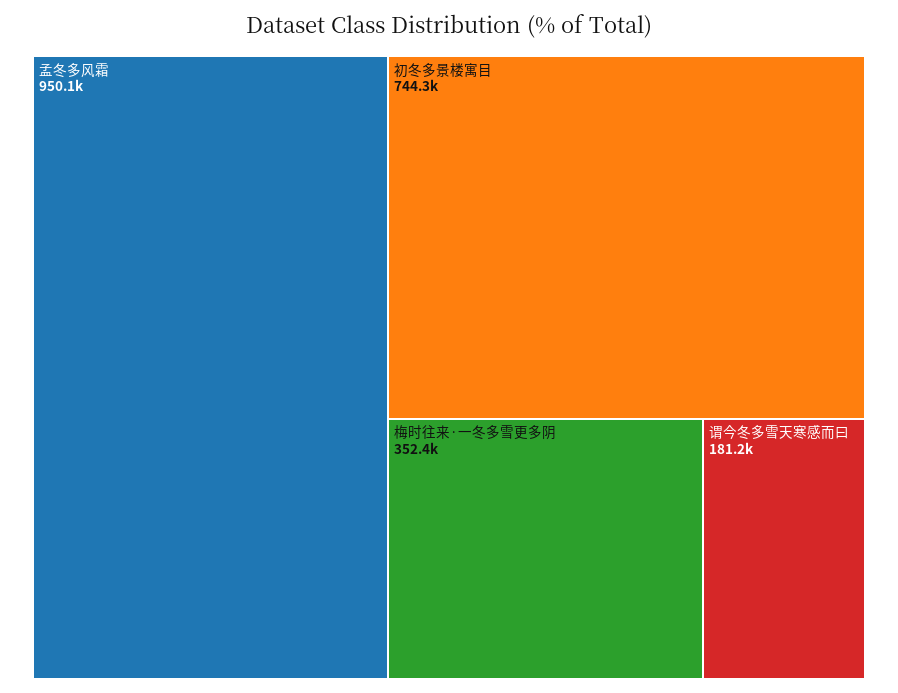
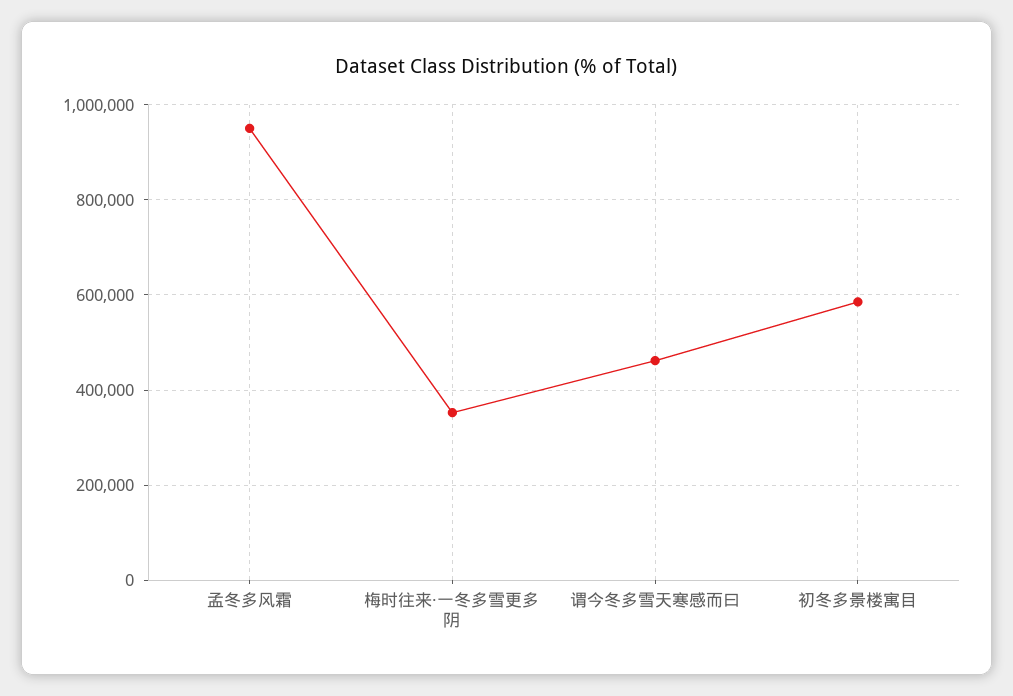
  {
    "孟冬多风霜": 950100,
-   "初冬多景楼寓目": 744300,
+   "初冬多景楼寓目": 580000,
    "梅时往来·一冬多雪更多阴": 352400,
-   "谓今冬多雪天寒感而曰": 181200
+   "谓今冬多雪天寒感而曰": 460000
  }

